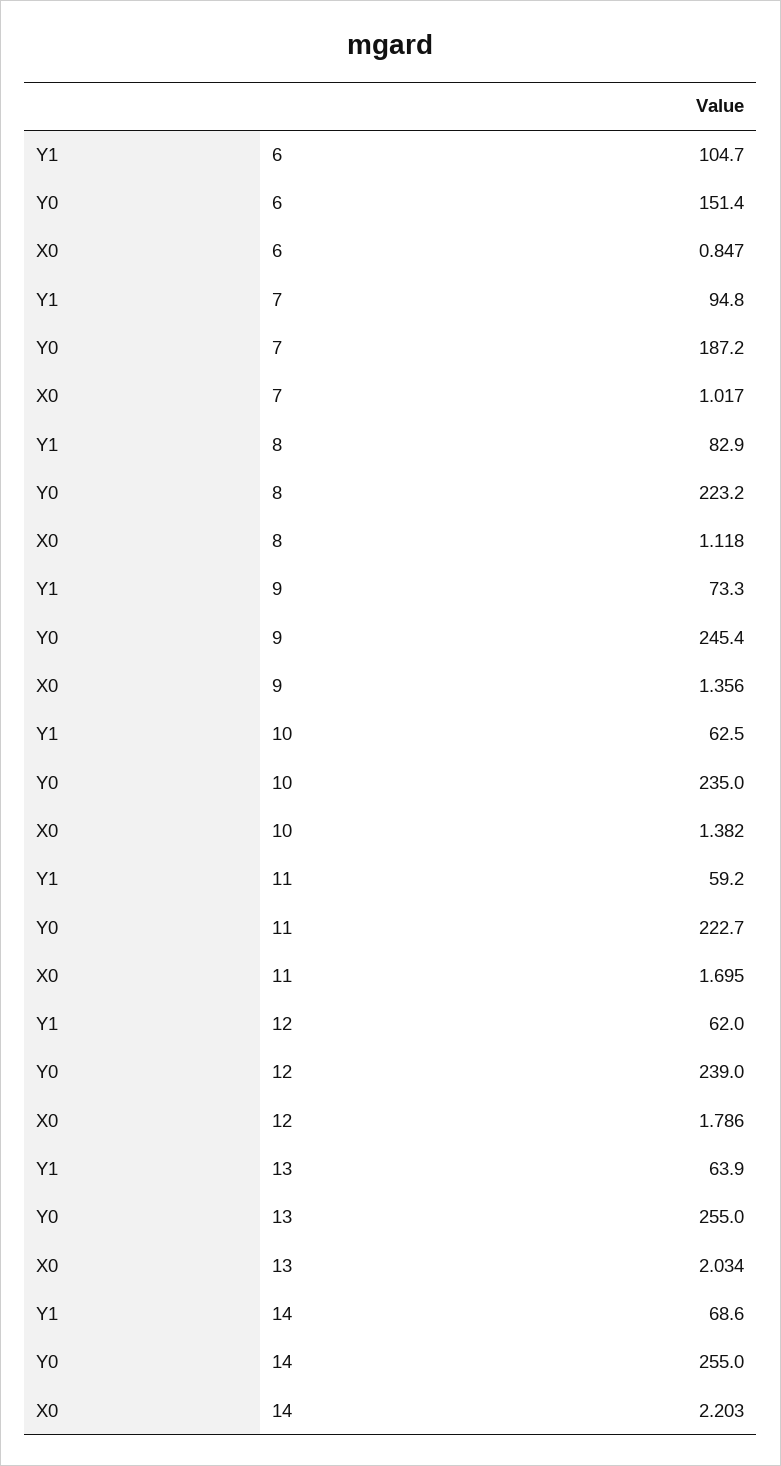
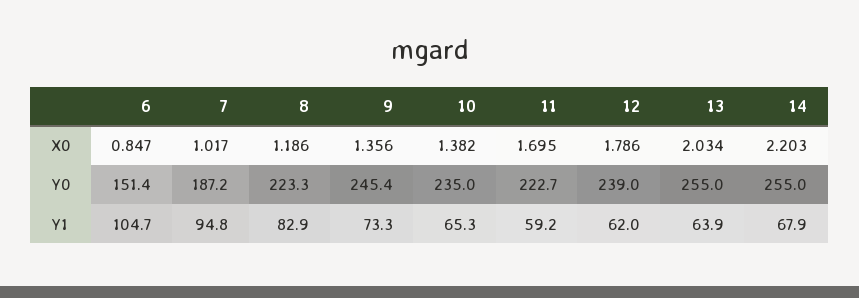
  {
    "Y1": {
      "6": 104.7,
      "7": 94.8,
      "8": 82.9,
      "9": 73.3,
-     "10": 62.5,
+     "10": 65.3,
      "11": 59.2,
      "12": 62,
      "13": 63.9,
-     "14": 68.6
+     "14": 67.9
    },
    "Y0": {
      "6": 151.4,
      "7": 187.2,
-     "8": 223.2,
+     "8": 223.3,
      "9": 245.4,
      "10": 235,
      "11": 222.7,
      "12": 239,
      "13": 255,
      "14": 255
    },
    "X0": {
      "6": 0.847,
      "7": 1.017,
-     "8": 1.118,
+     "8": 1.186,
      "9": 1.356,
      "10": 1.382,
      "11": 1.695,
      "12": 1.786,
      "13": 2.034,
      "14": 2.203
    }
  }

